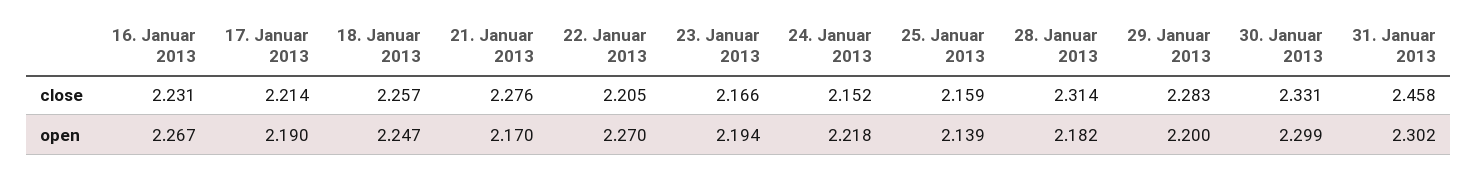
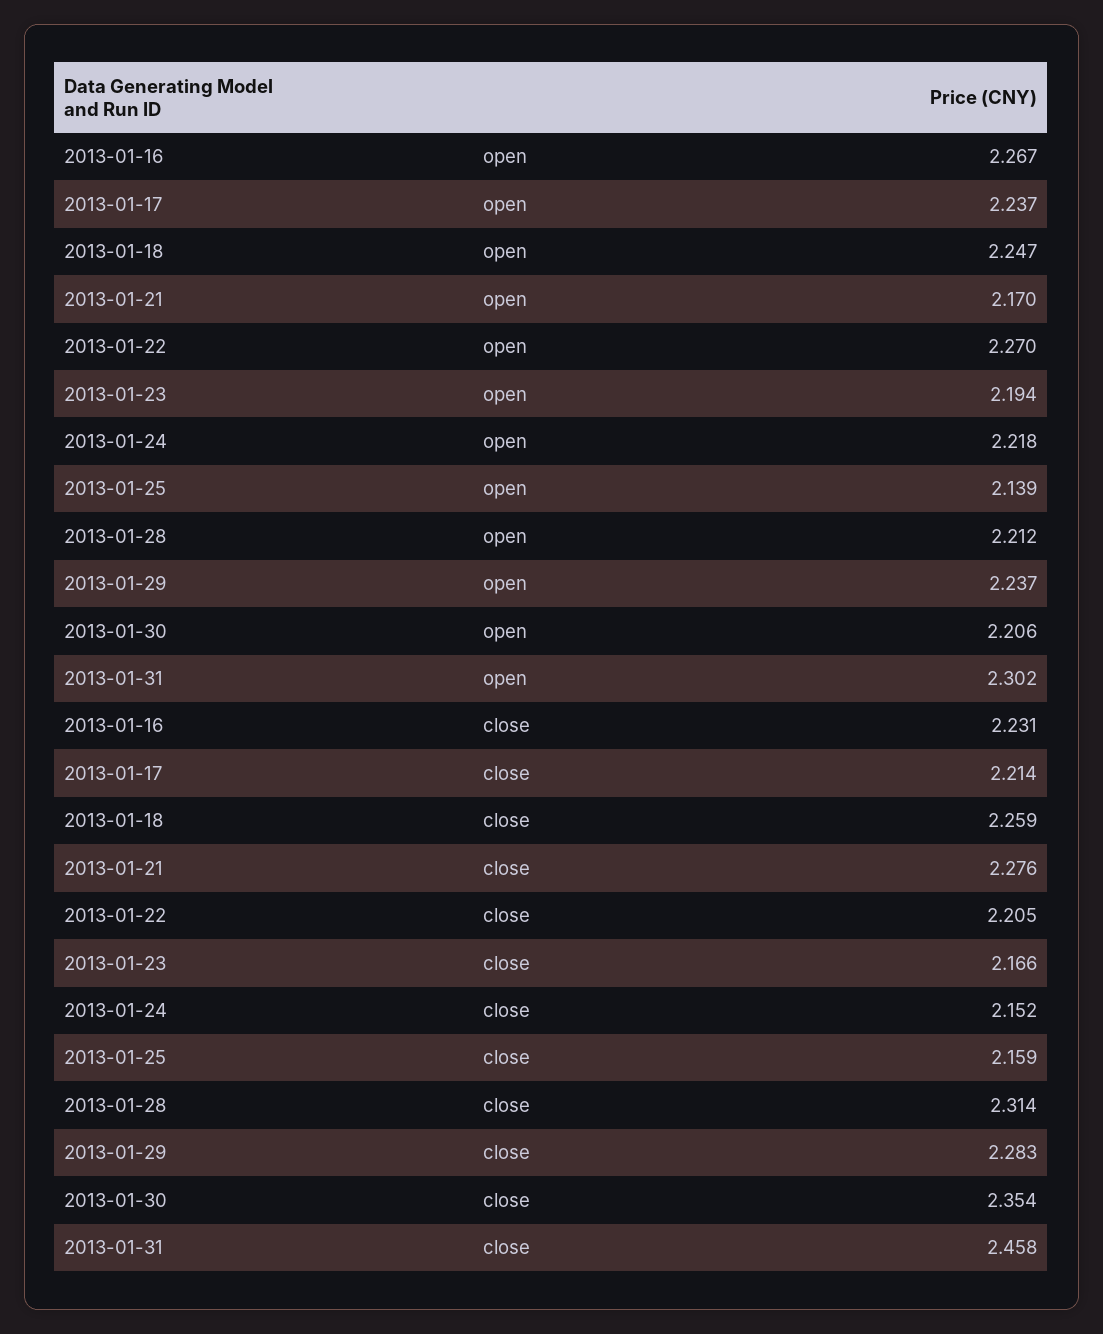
  {
    "16. Januar 2013": {
      "close": 2.231,
      "open": 2.267
    },
    "17. Januar 2013": {
      "close": 2.214,
-     "open": 2.19
+     "open": 2.237
    },
    "18. Januar 2013": {
-     "close": 2.257,
+     "close": 2.259,
      "open": 2.247
    },
    "21. Januar 2013": {
      "close": 2.276,
      "open": 2.17
    },
    "22. Januar 2013": {
      "close": 2.205,
      "open": 2.27
    },
    "23. Januar 2013": {
      "close": 2.166,
      "open": 2.194
    },
    "24. Januar 2013": {
      "close": 2.152,
      "open": 2.218
    },
    "25. Januar 2013": {
      "close": 2.159,
      "open": 2.139
    },
    "28. Januar 2013": {
      "close": 2.314,
-     "open": 2.182
+     "open": 2.212
    },
    "29. Januar 2013": {
      "close": 2.283,
-     "open": 2.2
+     "open": 2.237
    },
    "30. Januar 2013": {
-     "close": 2.331,
+     "close": 2.354,
-     "open": 2.299
+     "open": 2.206
    },
    "31. Januar 2013": {
      "close": 2.458,
      "open": 2.302
    }
  }

